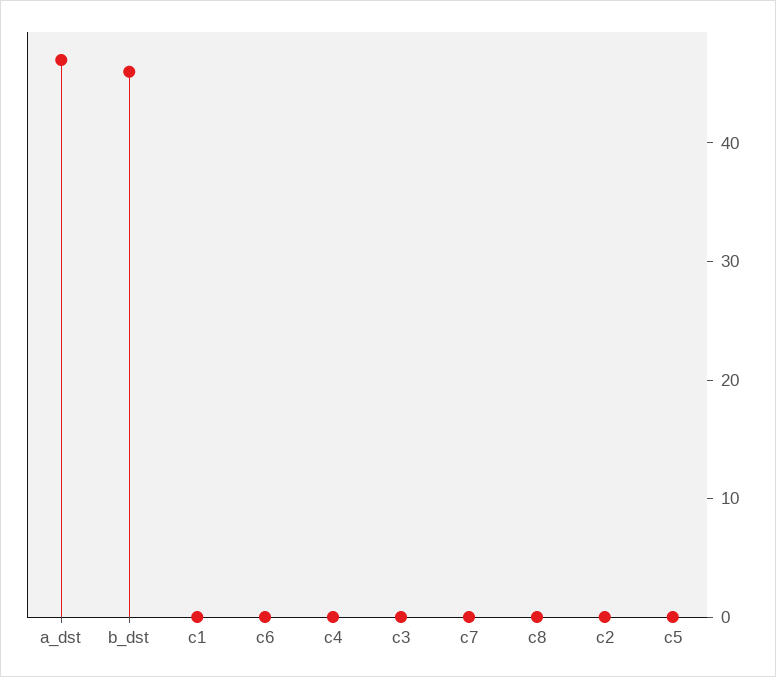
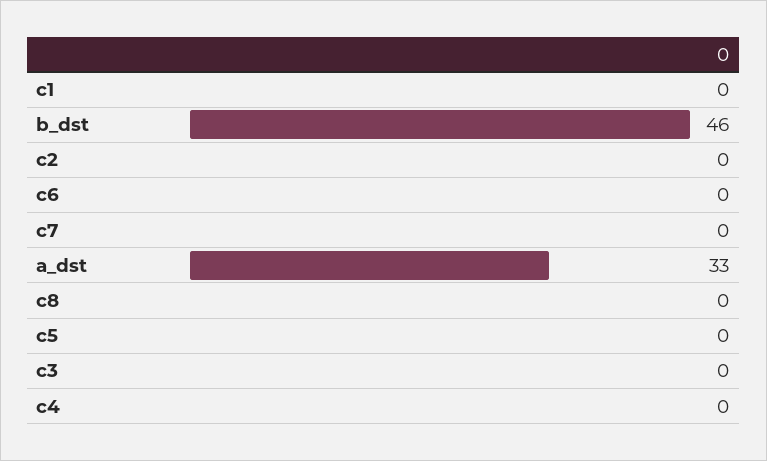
  {
-   "a_dst": 47,
+   "a_dst": 33,
    "b_dst": 46,
    "c1": 0,
    "c6": 0,
    "c4": 0,
    "c3": 0,
    "c7": 0,
    "c8": 0,
    "c2": 0,
    "c5": 0
  }

